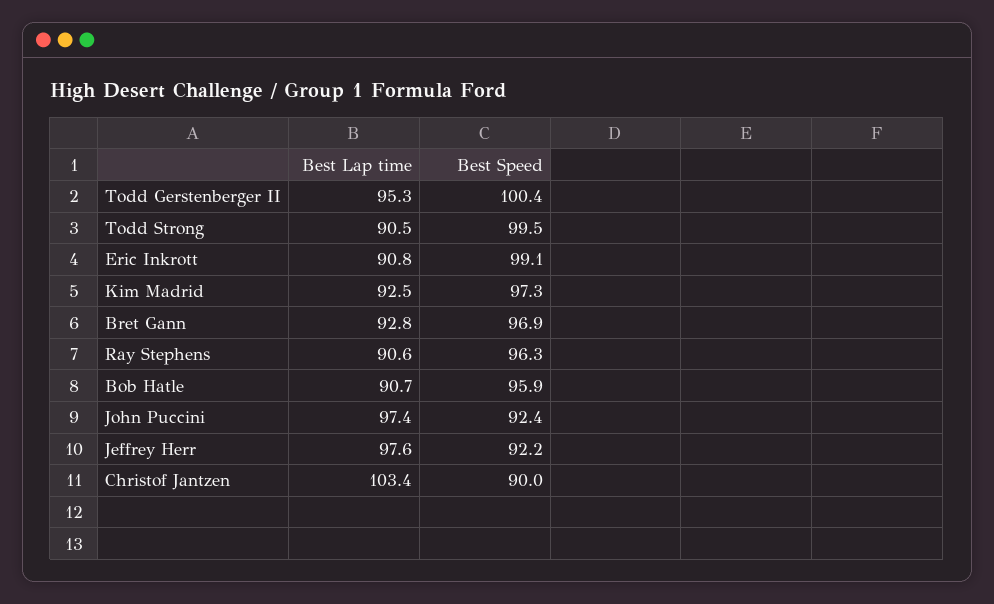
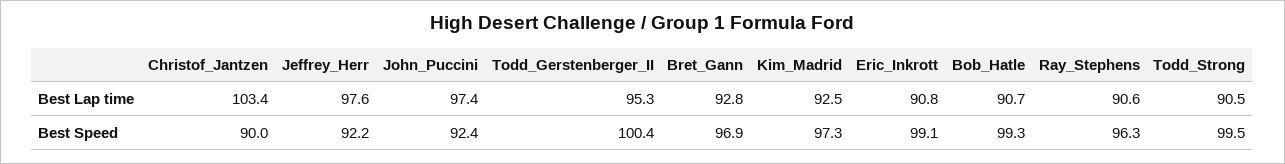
  {
    "Best Lap time": {
      "Todd Gerstenberger II": 95.3,
      "Todd Strong": 90.5,
      "Eric Inkrott": 90.8,
      "Kim Madrid": 92.5,
      "Bret Gann": 92.8,
      "Ray Stephens": 90.6,
      "Bob Hatle": 90.7,
      "John Puccini": 97.4,
      "Jeffrey Herr": 97.6,
      "Christof Jantzen": 103.4
    },
    "Best Speed": {
      "Todd Gerstenberger II": 100.4,
      "Todd Strong": 99.5,
      "Eric Inkrott": 99.1,
      "Kim Madrid": 97.3,
      "Bret Gann": 96.9,
      "Ray Stephens": 96.3,
-     "Bob Hatle": 95.9,
+     "Bob Hatle": 99.3,
      "John Puccini": 92.4,
      "Jeffrey Herr": 92.2,
      "Christof Jantzen": 90
    }
  }

